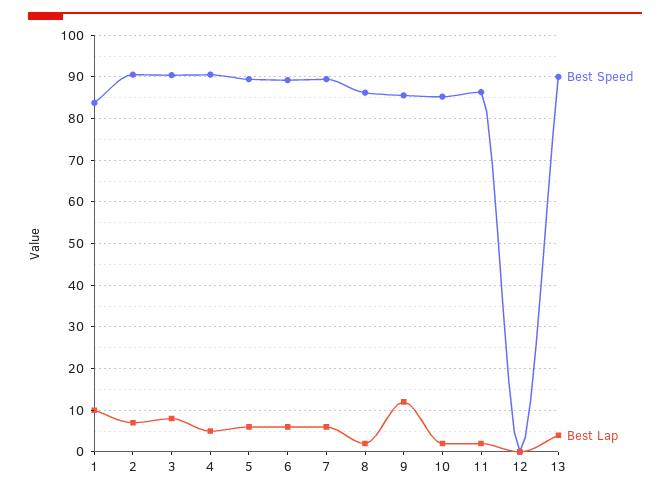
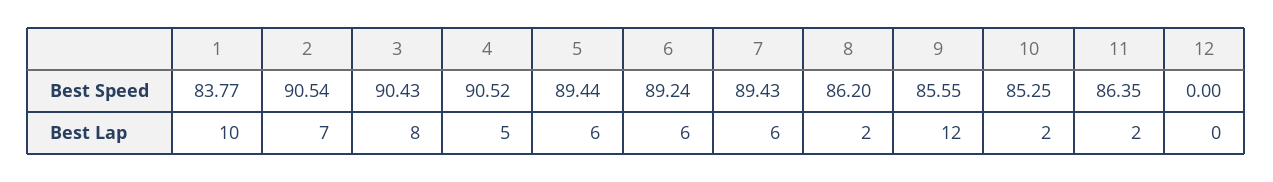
  {
    "Best Speed": {
      "1": 83.77,
      "2": 90.54,
      "3": 90.43,
      "4": 90.52,
      "5": 89.44,
      "6": 89.24,
      "7": 89.43,
      "8": 86.2,
      "9": 85.55,
      "10": 85.25,
      "11": 86.35,
-     "12": 0,
+     "12": 0
-     "13": 90
    },
    "Best Lap": {
      "1": 10,
      "2": 7,
      "3": 8,
      "4": 5,
      "5": 6,
      "6": 6,
      "7": 6,
      "8": 2,
      "9": 12,
      "10": 2,
      "11": 2,
-     "12": 0,
+     "12": 0
-     "13": 4
    }
  }

